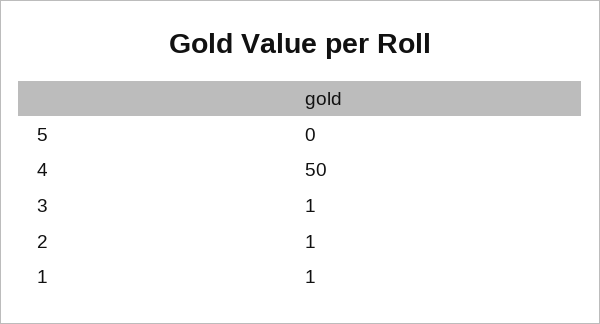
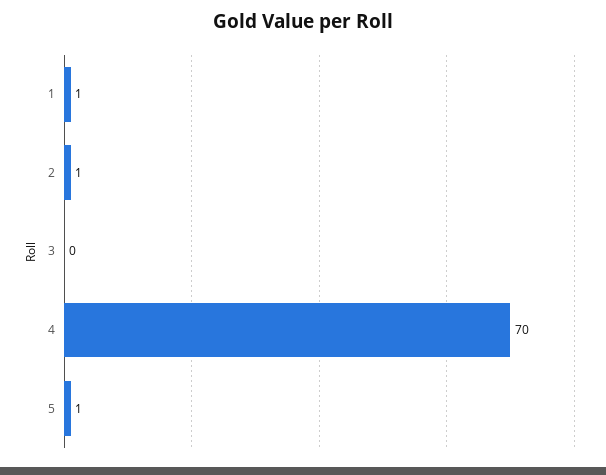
  {
-   "5": 0,
+   "5": 1,
-   "4": 50,
+   "4": 70,
-   "3": 1,
+   "3": 0,
    "2": 1,
    "1": 1
  }

